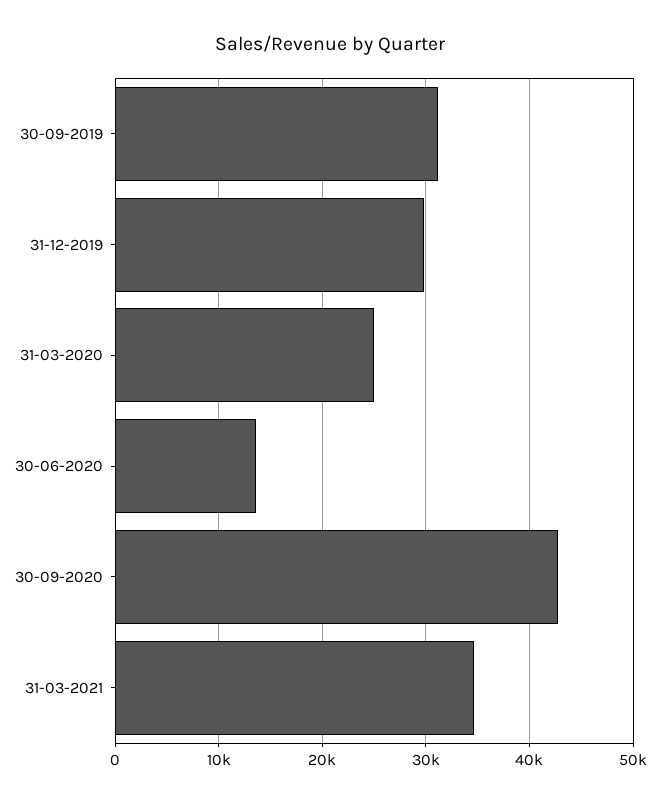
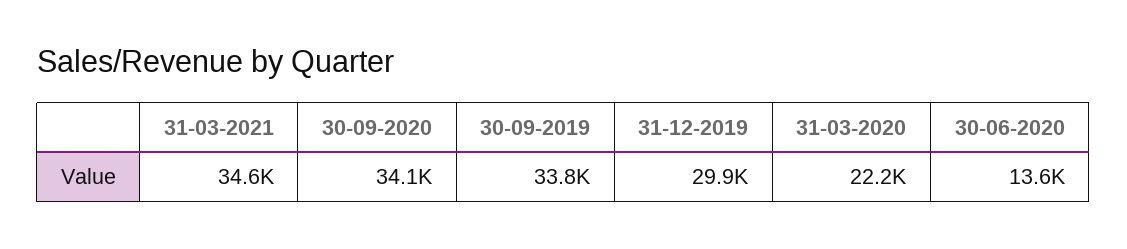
  {
-   "30-09-2019": 31000,
+   "30-09-2019": 33800,
    "31-12-2019": 29900,
-   "31-03-2020": 25000,
+   "31-03-2020": 22200,
    "30-06-2020": 13600,
-   "30-09-2020": 43000,
+   "30-09-2020": 34100,
    "31-03-2021": 34600
  }

